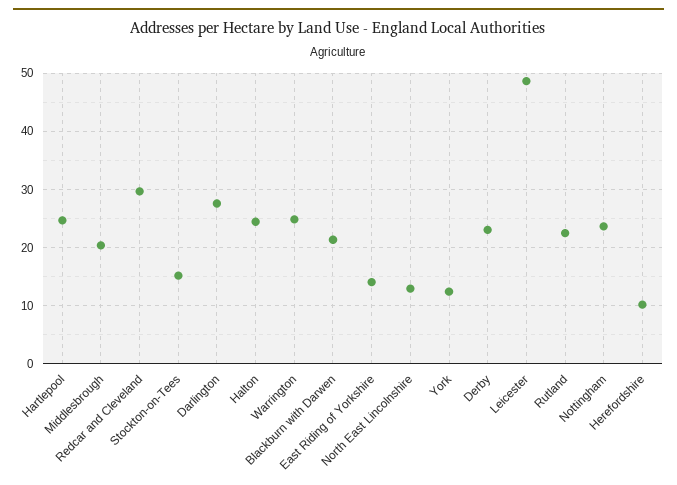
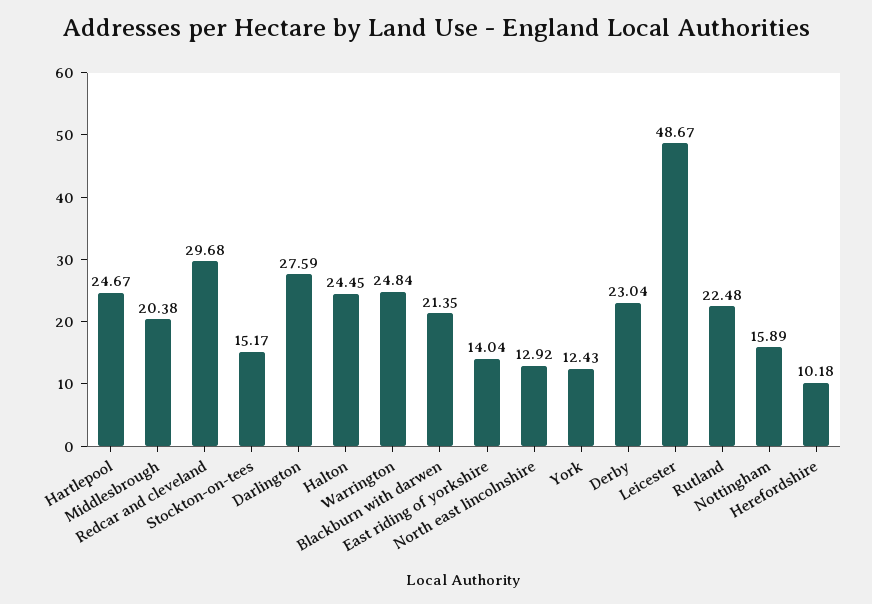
  {
    "Hartlepool": 24.67,
    "Middlesbrough": 20.38,
    "Redcar and Cleveland": 29.68,
    "Stockton-on-Tees": 15.17,
    "Darlington": 27.59,
    "Halton": 24.45,
    "Warrington": 24.84,
    "Blackburn with Darwen": 21.35,
    "East Riding of Yorkshire": 14.04,
    "North East Lincolnshire": 12.92,
    "York": 12.43,
    "Derby": 23.04,
    "Leicester": 48.67,
    "Rutland": 22.48,
-   "Nottingham": 24,
+   "Nottingham": 15.89,
    "Herefordshire": 10.18
  }

